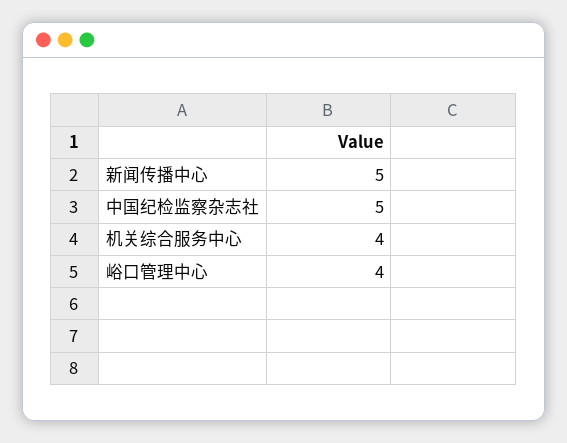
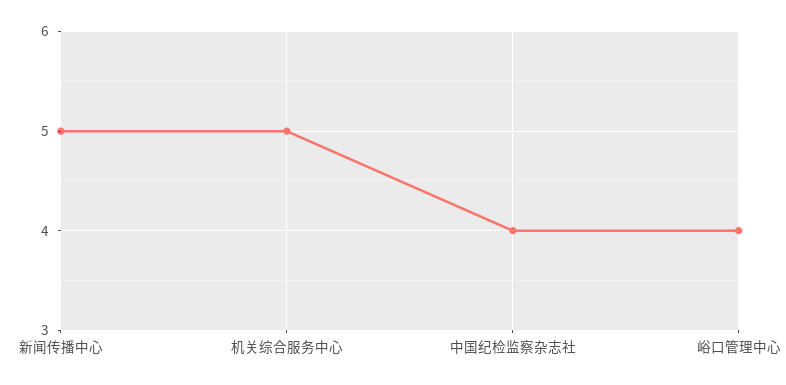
  {
    "新闻传播中心": 5,
-   "中国纪检监察杂志社": 5,
+   "中国纪检监察杂志社": 4,
-   "机关综合服务中心": 4,
+   "机关综合服务中心": 5,
    "峪口管理中心": 4
  }

